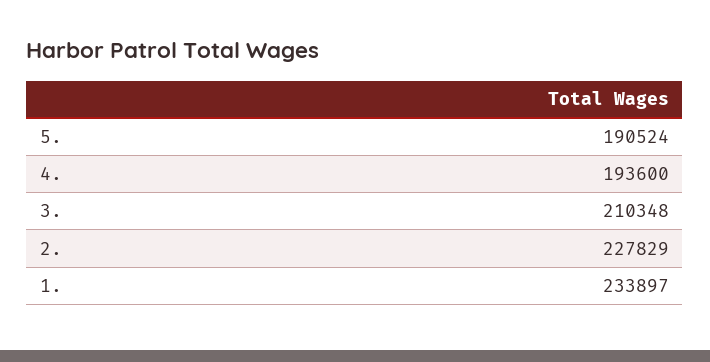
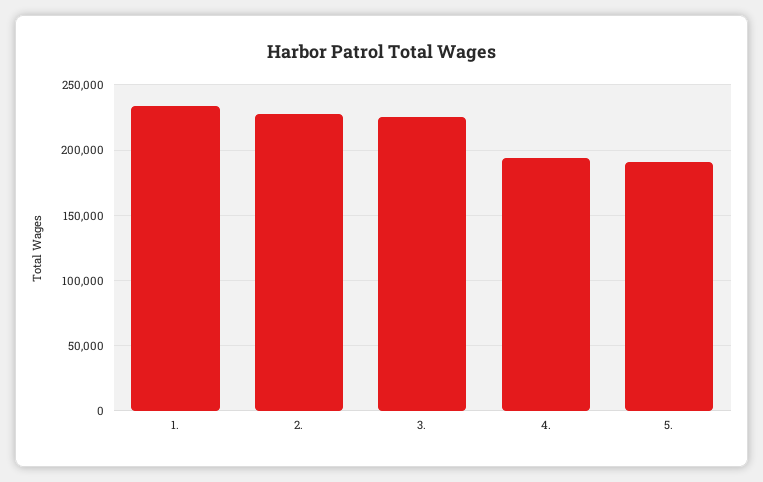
  {
    "5.": 190524,
    "4.": 193600,
-   "3.": 210348,
+   "3.": 225000,
    "2.": 227829,
    "1.": 233897
  }

